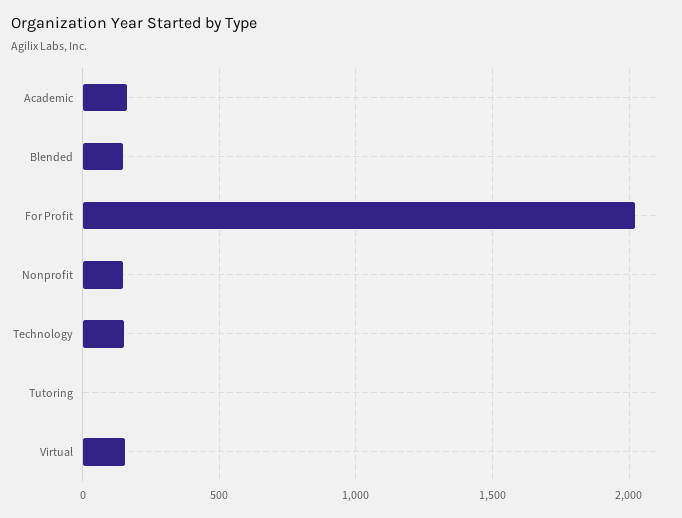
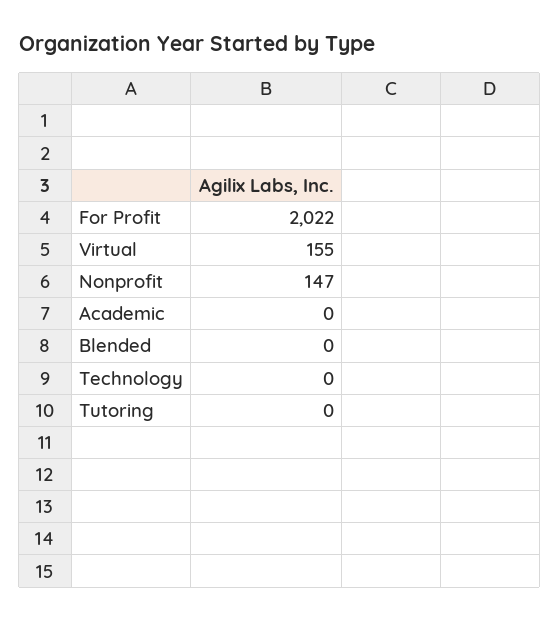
  {
-   "Academic": 150,
+   "Academic": 0,
-   "Blended": 150,
+   "Blended": 0,
    "For Profit": 2022,
    "Nonprofit": 147,
-   "Technology": 150,
+   "Technology": 0,
    "Tutoring": 0,
    "Virtual": 155
  }

